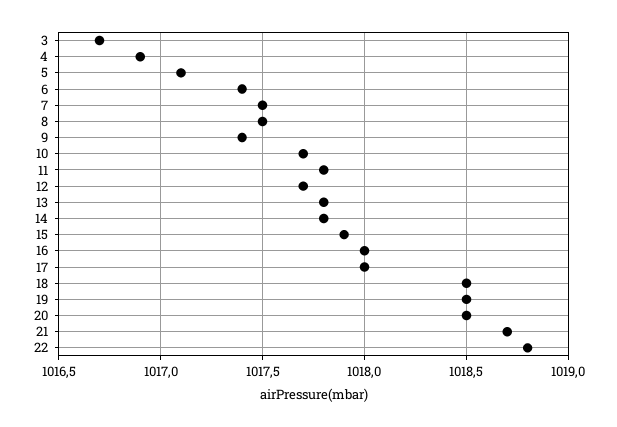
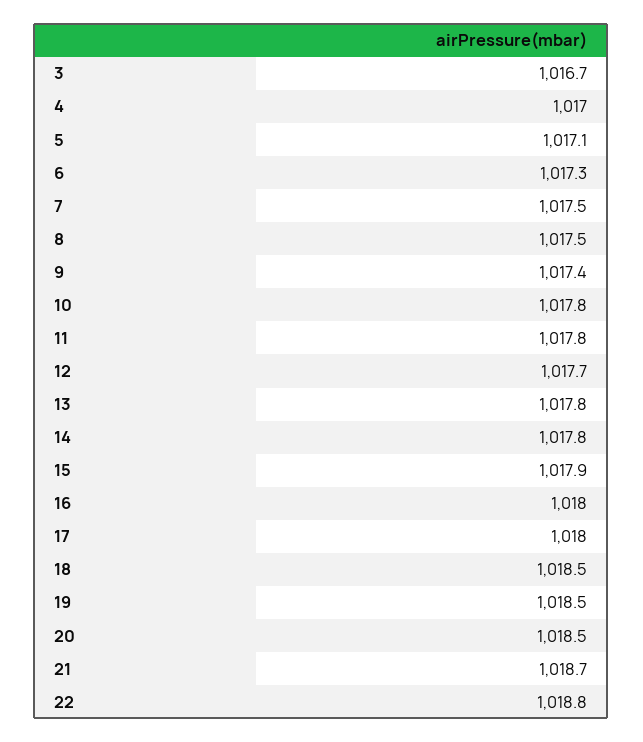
  {
    "3": 1016.7,
-   "4": 1016.9,
+   "4": 1017,
    "5": 1017.1,
-   "6": 1017.4,
+   "6": 1017.3,
    "7": 1017.5,
    "8": 1017.5,
    "9": 1017.4,
-   "10": 1017.7,
+   "10": 1017.8,
    "11": 1017.8,
    "12": 1017.7,
    "13": 1017.8,
    "14": 1017.8,
    "15": 1017.9,
    "16": 1018,
    "17": 1018,
    "18": 1018.5,
    "19": 1018.5,
    "20": 1018.5,
    "21": 1018.7,
    "22": 1018.8
  }

